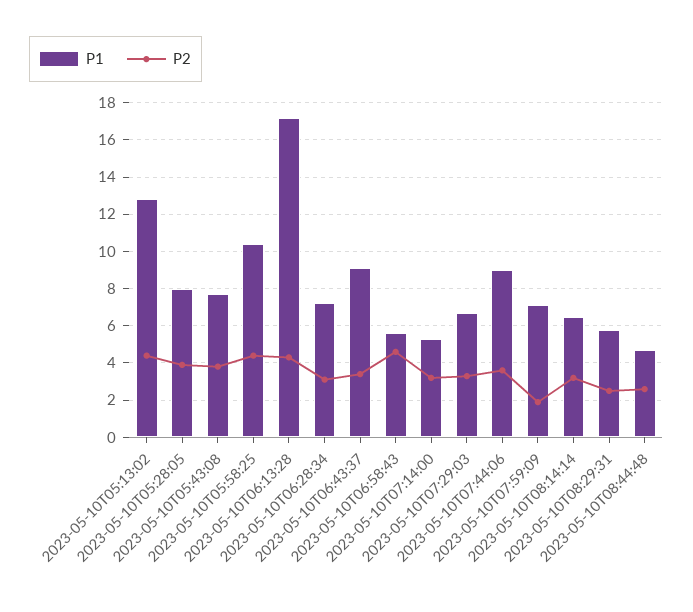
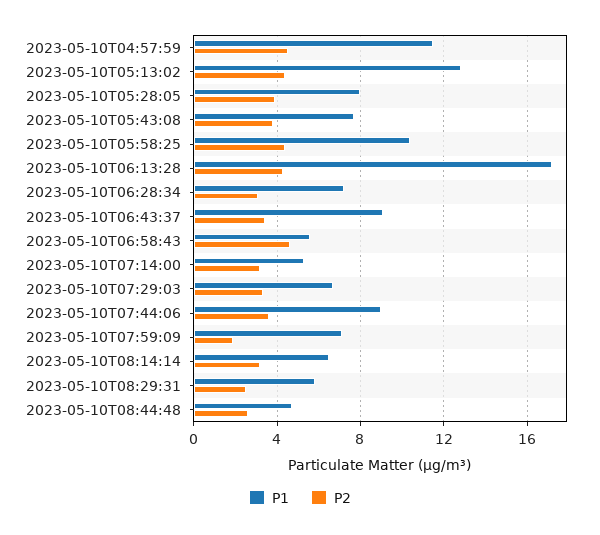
  {
    "P1": {
      "2023-05-10T05:13:02": 13,
      "2023-05-10T05:28:05": 8,
      "2023-05-10T05:43:08": 7.5,
      "2023-05-10T05:58:25": 10.5,
      "2023-05-10T06:13:28": 17,
      "2023-05-10T06:28:34": 7,
      "2023-05-10T06:43:37": 9,
      "2023-05-10T06:58:43": 5.5,
      "2023-05-10T07:14:00": 5.5,
      "2023-05-10T07:29:03": 6.5,
      "2023-05-10T07:44:06": 9,
      "2023-05-10T07:59:09": 7,
      "2023-05-10T08:14:14": 6.5,
      "2023-05-10T08:29:31": 6,
-     "2023-05-10T08:44:48": 4.5
+     "2023-05-10T08:44:48": 4.5,
+     "2023-05-10T04:57:59": 11.5
    },
    "P2": {
      "2023-05-10T05:13:02": 4.5,
      "2023-05-10T05:28:05": 4,
      "2023-05-10T05:43:08": 4,
      "2023-05-10T05:58:25": 4.5,
      "2023-05-10T06:13:28": 4.5,
      "2023-05-10T06:28:34": 3,
      "2023-05-10T06:43:37": 3.5,
      "2023-05-10T06:58:43": 4.5,
      "2023-05-10T07:14:00": 3,
      "2023-05-10T07:29:03": 3.5,
      "2023-05-10T07:44:06": 3.5,
      "2023-05-10T07:59:09": 2,
      "2023-05-10T08:14:14": 3,
      "2023-05-10T08:29:31": 2.5,
-     "2023-05-10T08:44:48": 2.5
+     "2023-05-10T08:44:48": 2.5,
+     "2023-05-10T04:57:59": 4.5
    }
  }

